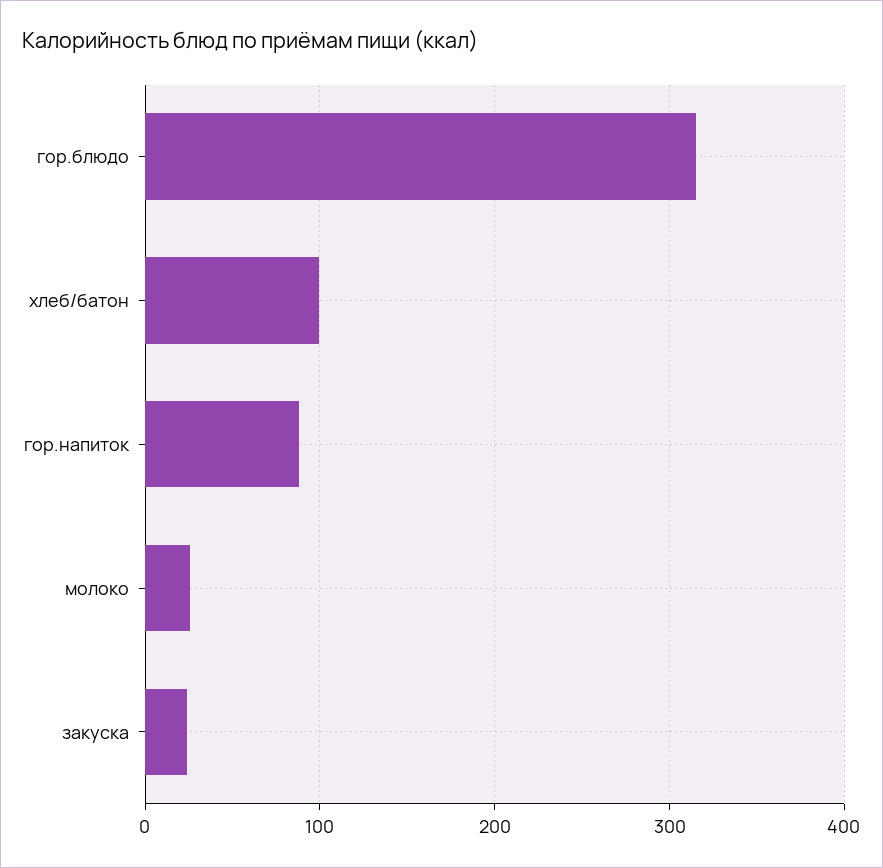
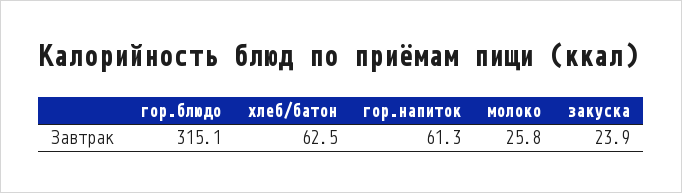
  {
    "гор.блюдо": 315.1,
-   "хлеб/батон": 100,
+   "хлеб/батон": 62.5,
-   "гор.напиток": 90,
+   "гор.напиток": 61.3,
    "молоко": 25.8,
    "закуска": 23.9
  }

